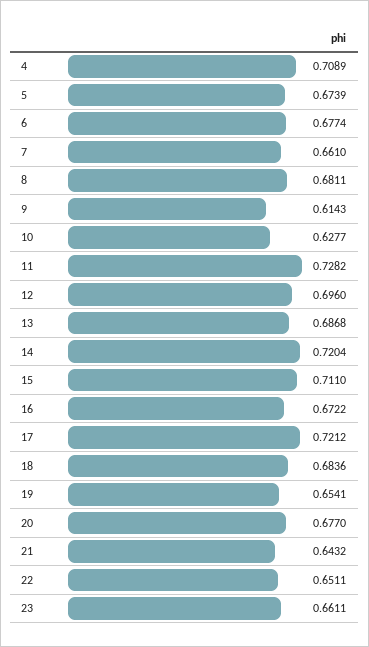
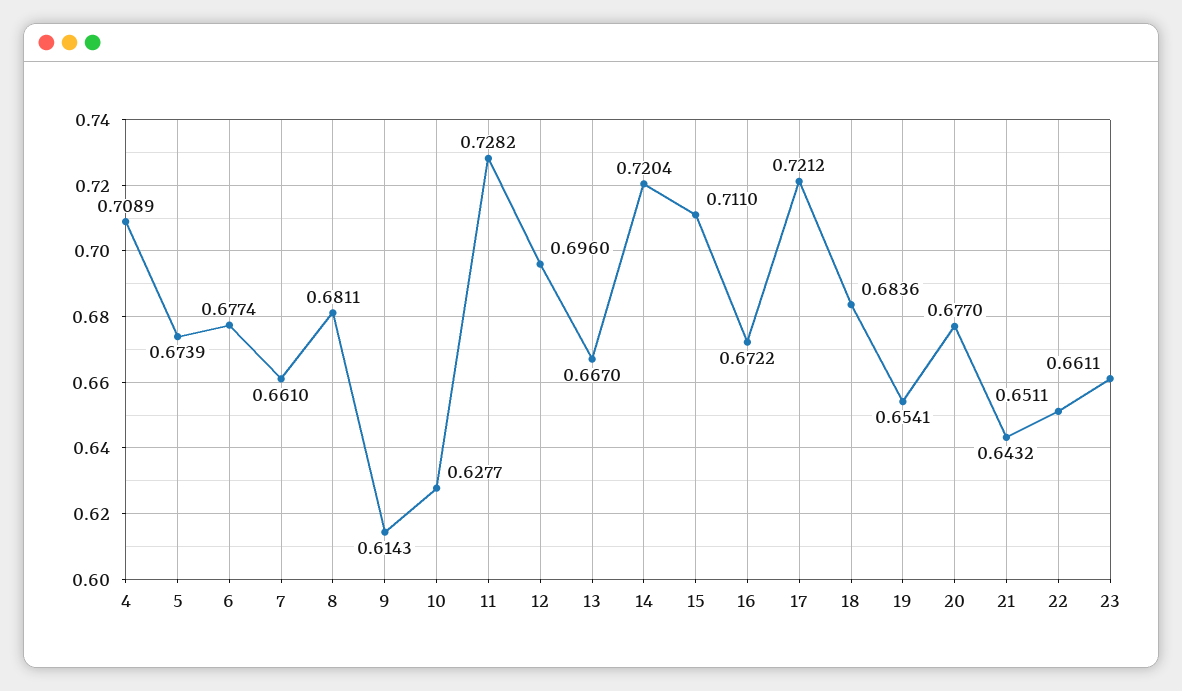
  {
    "4": 0.7089,
    "5": 0.6739,
    "6": 0.6774,
    "7": 0.661,
    "8": 0.6811,
    "9": 0.6143,
    "10": 0.6277,
    "11": 0.7282,
    "12": 0.696,
-   "13": 0.6868,
+   "13": 0.667,
    "14": 0.7204,
    "15": 0.711,
    "16": 0.6722,
    "17": 0.7212,
    "18": 0.6836,
    "19": 0.6541,
    "20": 0.677,
    "21": 0.6432,
    "22": 0.6511,
    "23": 0.6611
  }

